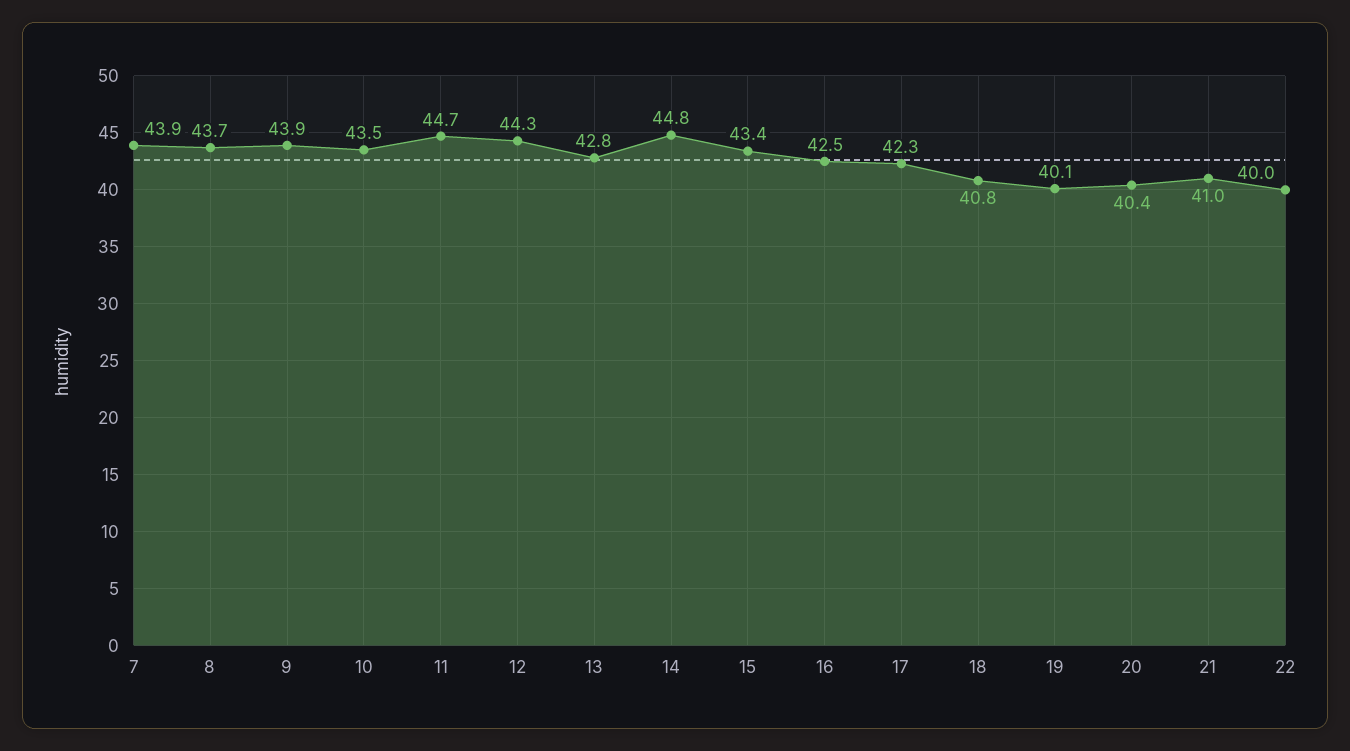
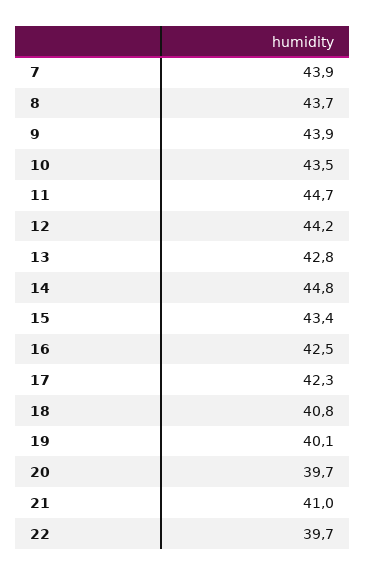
  {
    "7": 43.9,
    "8": 43.7,
    "9": 43.9,
    "10": 43.5,
    "11": 44.7,
-   "12": 44.3,
+   "12": 44.2,
    "13": 42.8,
    "14": 44.8,
    "15": 43.4,
    "16": 42.5,
    "17": 42.3,
    "18": 40.8,
    "19": 40.1,
-   "20": 40.4,
+   "20": 39.7,
    "21": 41,
-   "22": 40
+   "22": 39.7
  }

